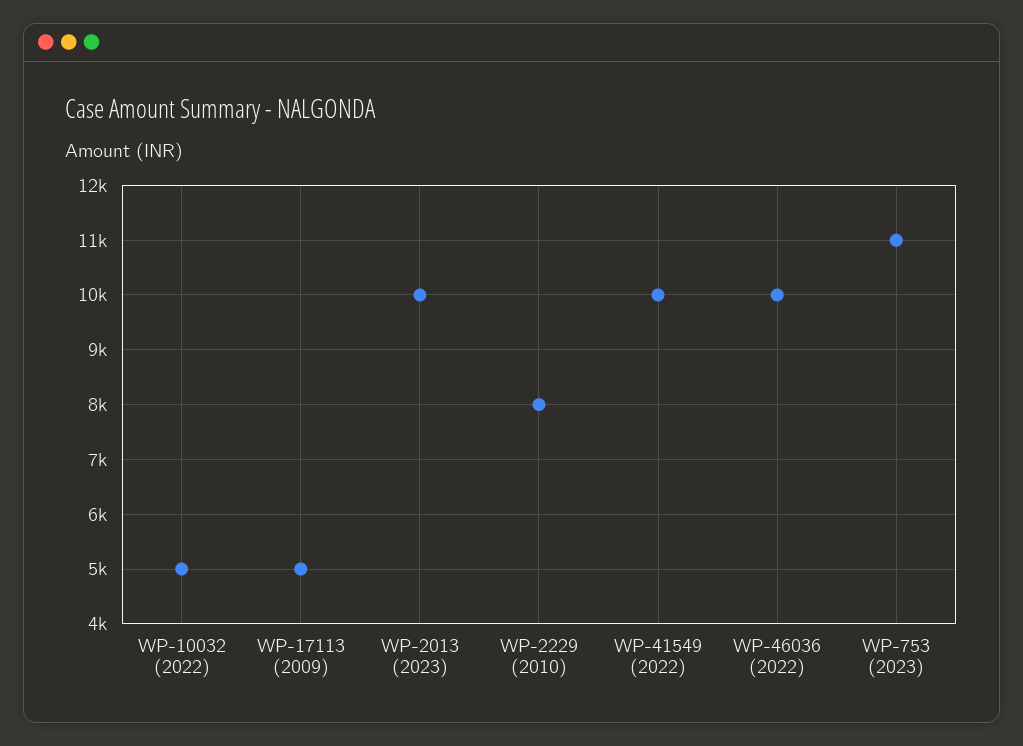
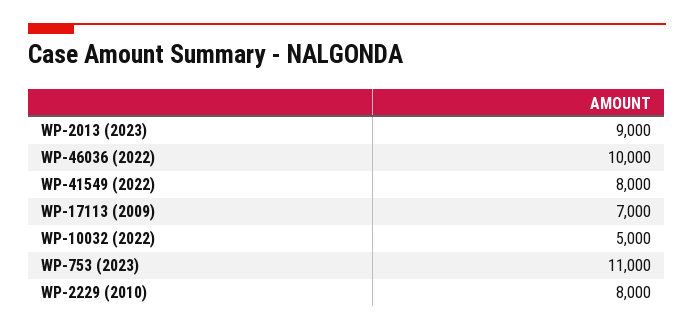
  {
    "WP-10032 (2022)": 5000,
-   "WP-17113 (2009)": 5000,
+   "WP-17113 (2009)": 7000,
-   "WP-2013 (2023)": 10000,
+   "WP-2013 (2023)": 9000,
    "WP-2229 (2010)": 8000,
-   "WP-41549 (2022)": 10000,
+   "WP-41549 (2022)": 8000,
    "WP-46036 (2022)": 10000,
    "WP-753 (2023)": 11000
  }

